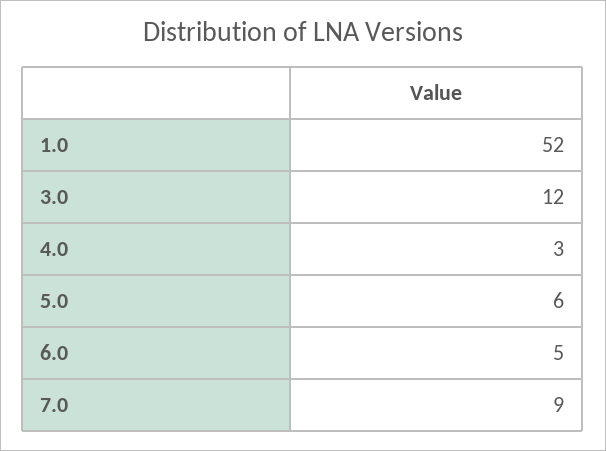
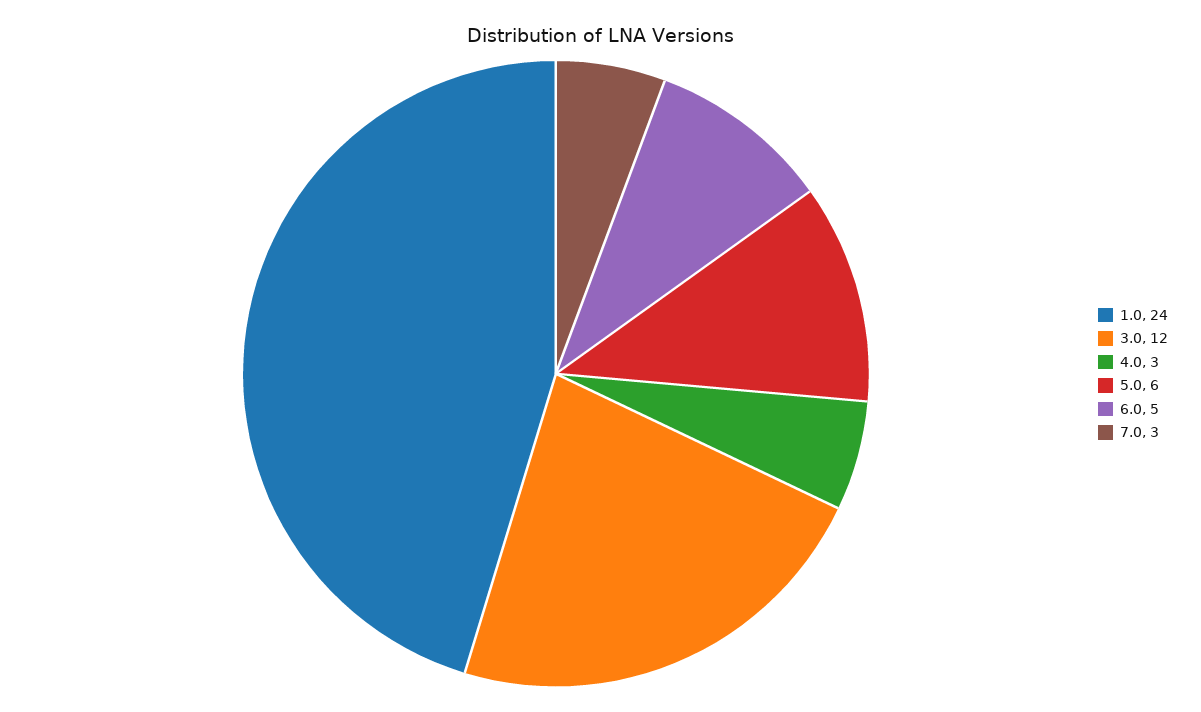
  {
-   "1.0": 52,
+   "1.0": 24,
    "3.0": 12,
    "4.0": 3,
    "5.0": 6,
    "6.0": 5,
-   "7.0": 9
+   "7.0": 3
  }

